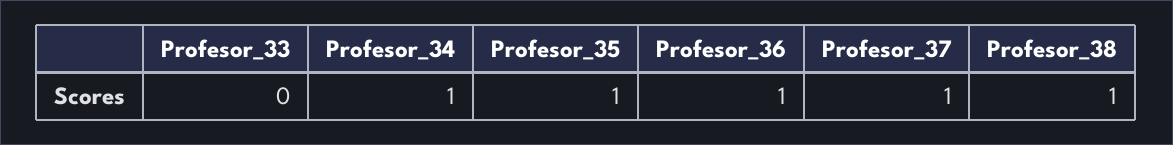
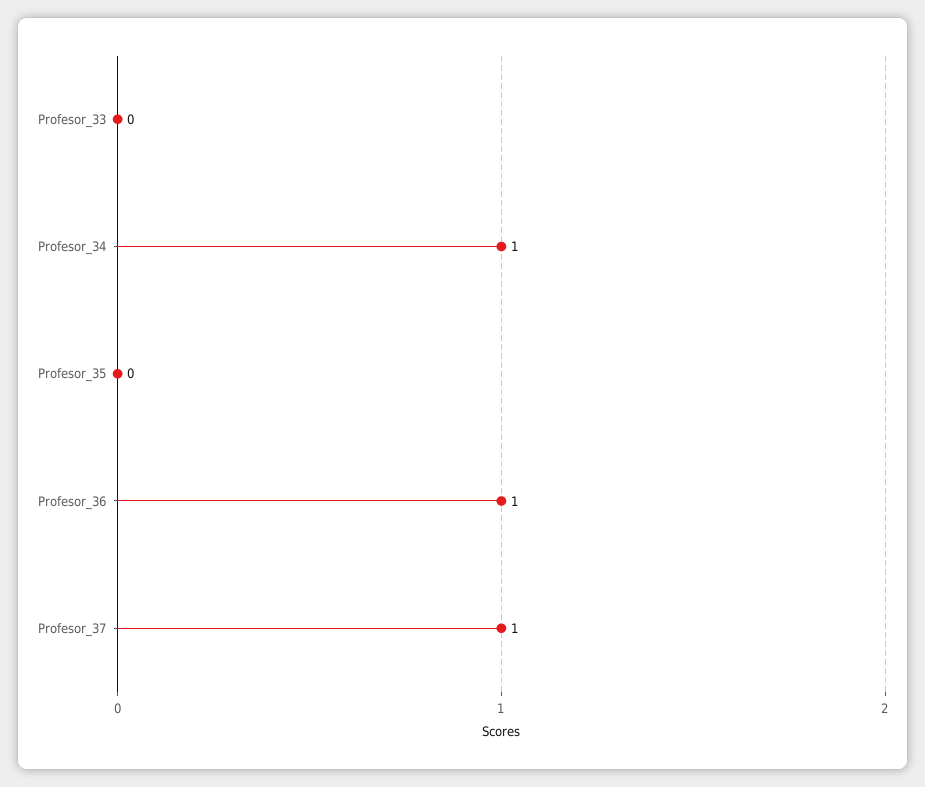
  {
    "Profesor_33": 0,
    "Profesor_34": 1,
-   "Profesor_35": 1,
+   "Profesor_35": 0,
    "Profesor_36": 1,
-   "Profesor_37": 1,
+   "Profesor_37": 1
-   "Profesor_38": 1
  }

